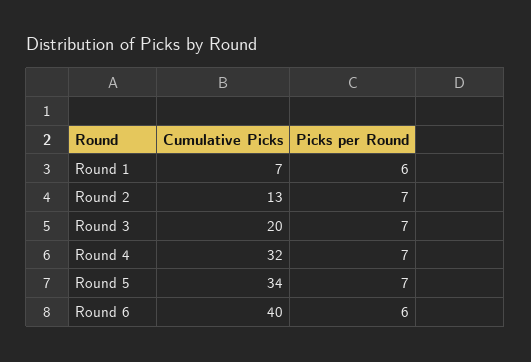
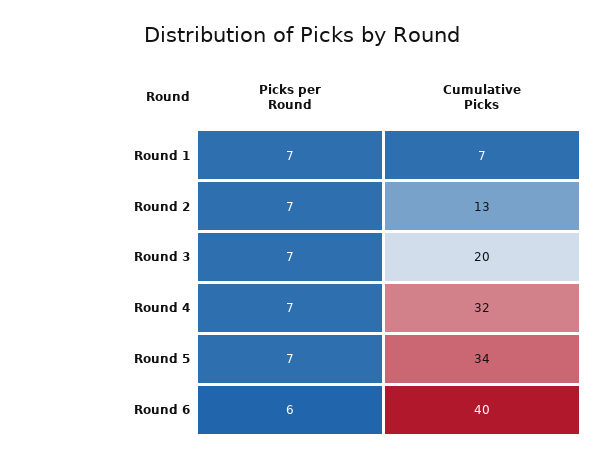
  {
    "Cumulative Picks": {
      "Round 1": 7,
      "Round 2": 13,
      "Round 3": 20,
      "Round 4": 32,
      "Round 5": 34,
      "Round 6": 40
    },
    "Picks per Round": {
-     "Round 1": 6,
+     "Round 1": 7,
      "Round 2": 7,
      "Round 3": 7,
      "Round 4": 7,
      "Round 5": 7,
      "Round 6": 6
    }
  }

